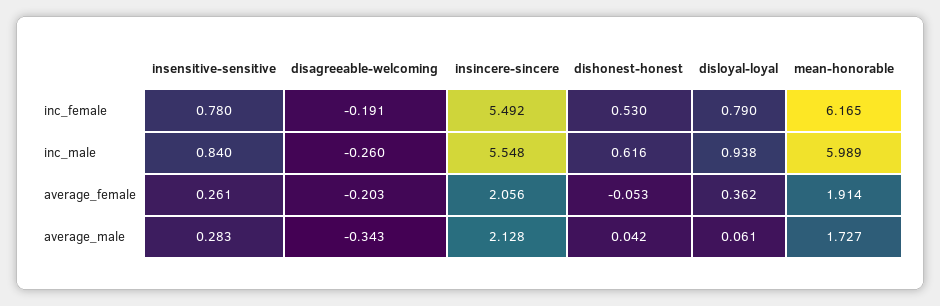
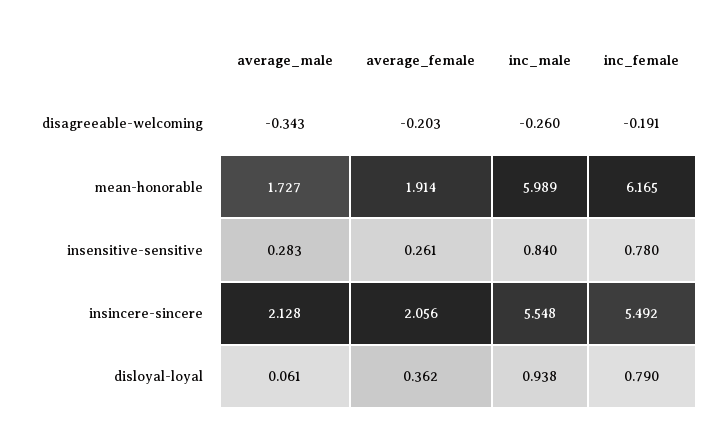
  {
    "insensitive-sensitive": {
      "inc_female": 0.78,
      "inc_male": 0.84,
      "average_female": 0.261,
      "average_male": 0.283
    },
    "disagreeable-welcoming": {
      "inc_female": -0.191,
      "inc_male": -0.26,
      "average_female": -0.203,
      "average_male": -0.343
    },
    "insincere-sincere": {
      "inc_female": 5.492,
      "inc_male": 5.548,
      "average_female": 2.056,
      "average_male": 2.128
    },
-   "dishonest-honest": {
-     "inc_female": 0.53,
-     "inc_male": 0.616,
-     "average_female": -0.053,
-     "average_male": 0.042
-   },
    "disloyal-loyal": {
      "inc_female": 0.79,
      "inc_male": 0.938,
      "average_female": 0.362,
      "average_male": 0.061
    },
    "mean-honorable": {
      "inc_female": 6.165,
      "inc_male": 5.989,
      "average_female": 1.914,
      "average_male": 1.727
    }
  }

